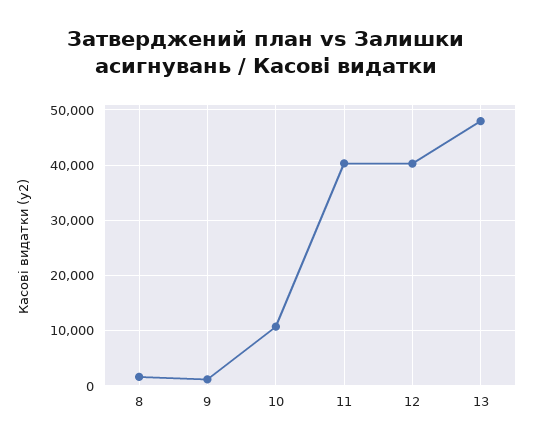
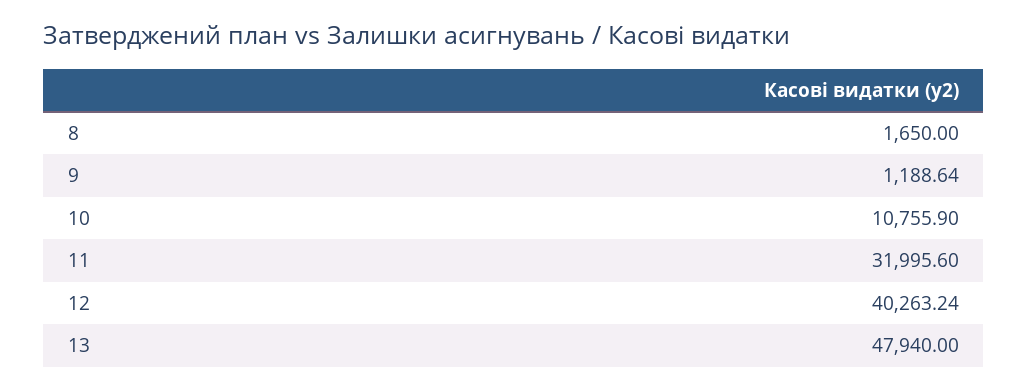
  {
    "8": 1650,
    "9": 1188.64,
    "10": 10755.9,
-   "11": 40000,
+   "11": 31995.6,
    "12": 40263.24,
    "13": 47940
  }

